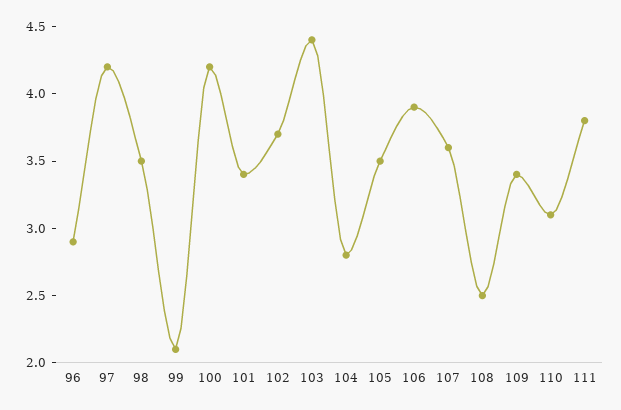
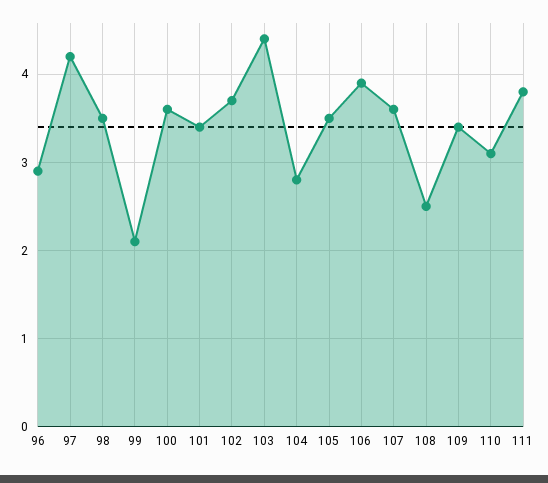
  {
    "96": 2.9,
    "97": 4.2,
    "98": 3.5,
    "99": 2.1,
-   "100": 4.2,
+   "100": 3.6,
    "101": 3.4,
    "102": 3.7,
    "103": 4.4,
    "104": 2.8,
    "105": 3.5,
    "106": 3.9,
    "107": 3.6,
    "108": 2.5,
    "109": 3.4,
    "110": 3.1,
    "111": 3.8
  }

